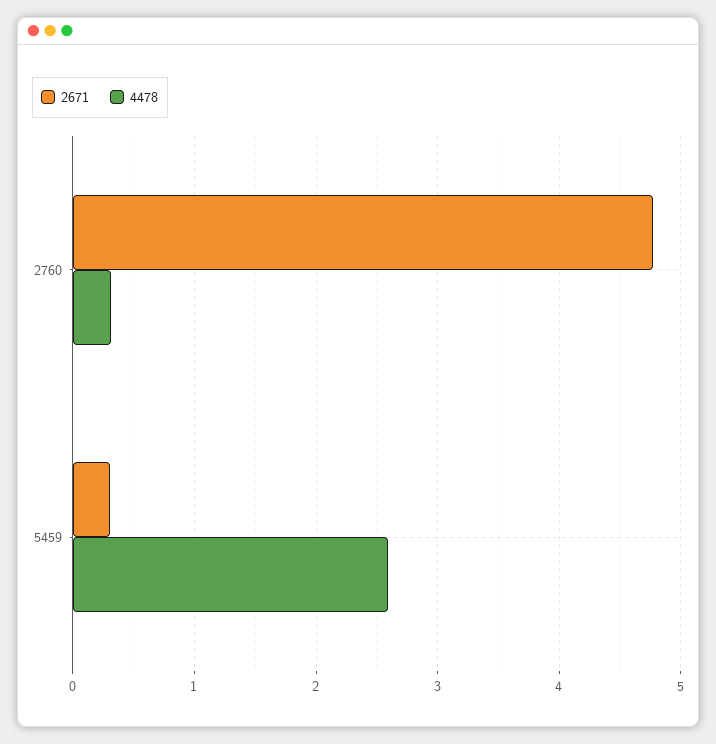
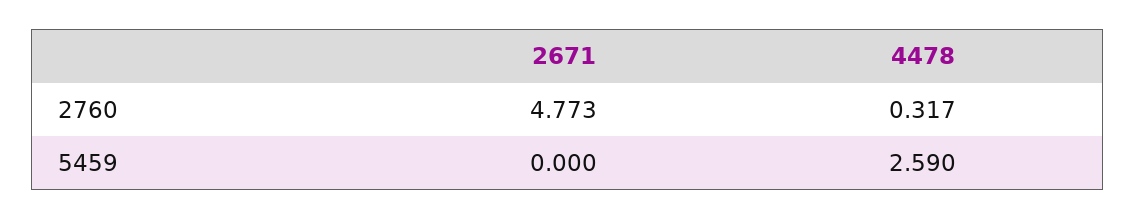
  {
    "2671": {
      "2760": 4.773,
-     "5459": 0.3
+     "5459": 0
    },
    "4478": {
      "2760": 0.317,
      "5459": 2.59
    }
  }

